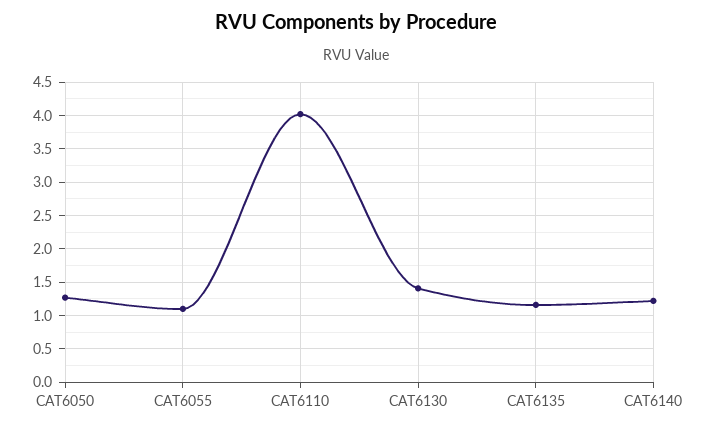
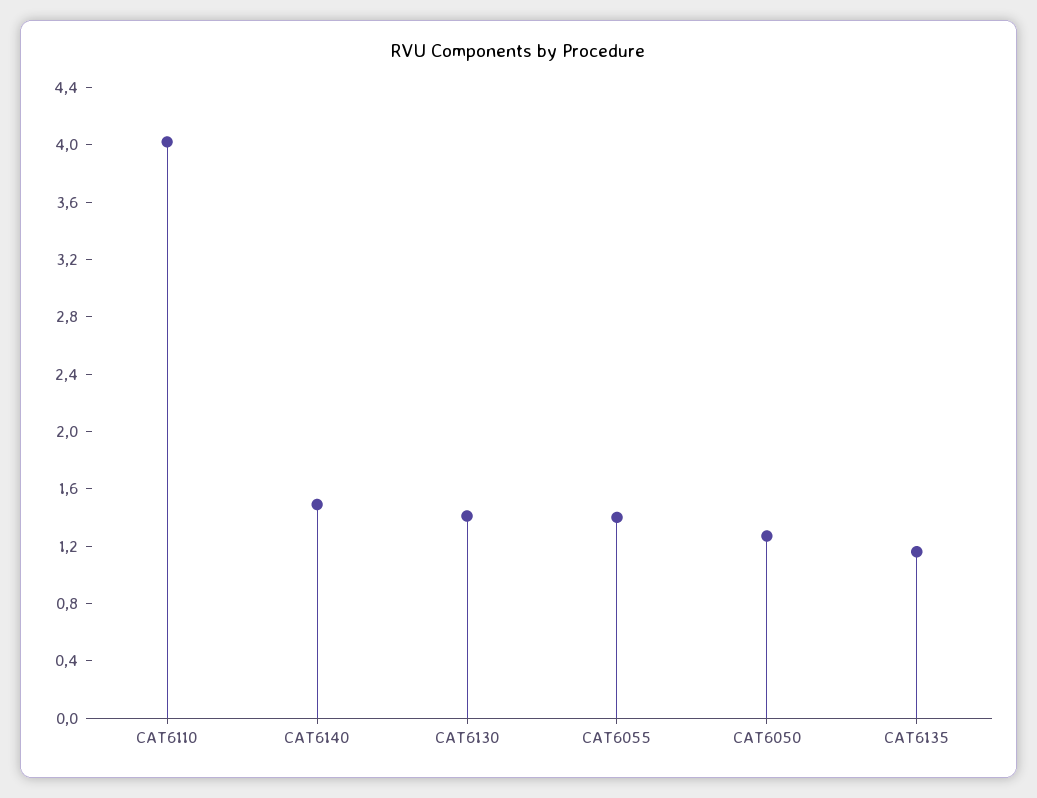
  {
    "CAT6050": 1.3,
-   "CAT6055": 1.1,
+   "CAT6055": 1.4,
    "CAT6110": 4,
    "CAT6130": 1.4,
    "CAT6135": 1.2,
-   "CAT6140": 1.2
+   "CAT6140": 1.5
  }

